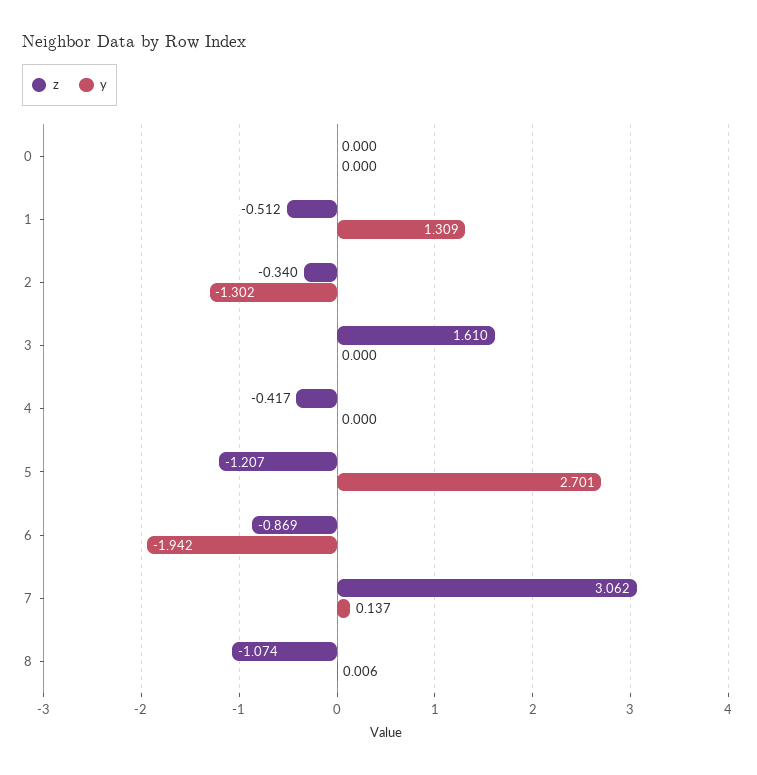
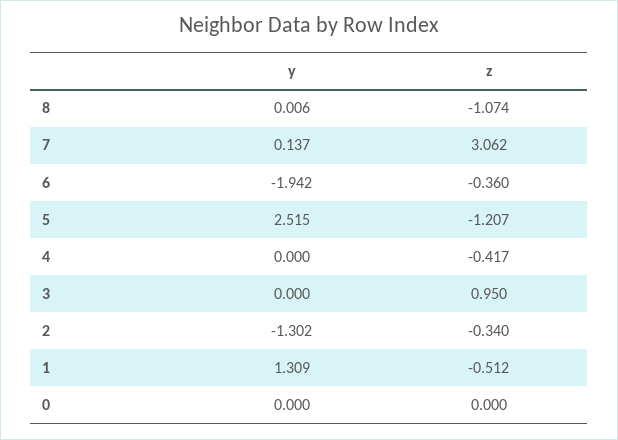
  {
    "z": {
      "0": 0,
      "1": -0.512,
      "2": -0.34,
-     "3": 1.61,
+     "3": 0.95,
      "4": -0.417,
      "5": -1.207,
-     "6": -0.869,
+     "6": -0.36,
      "7": 3.062,
      "8": -1.074
    },
    "y": {
      "0": 0,
      "1": 1.309,
      "2": -1.302,
      "3": 0,
      "4": 0,
-     "5": 2.701,
+     "5": 2.515,
      "6": -1.942,
      "7": 0.137,
      "8": 0.006
    }
  }

